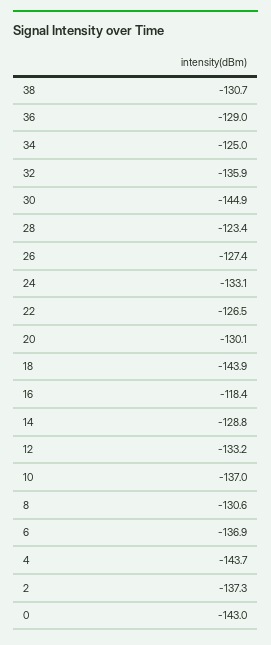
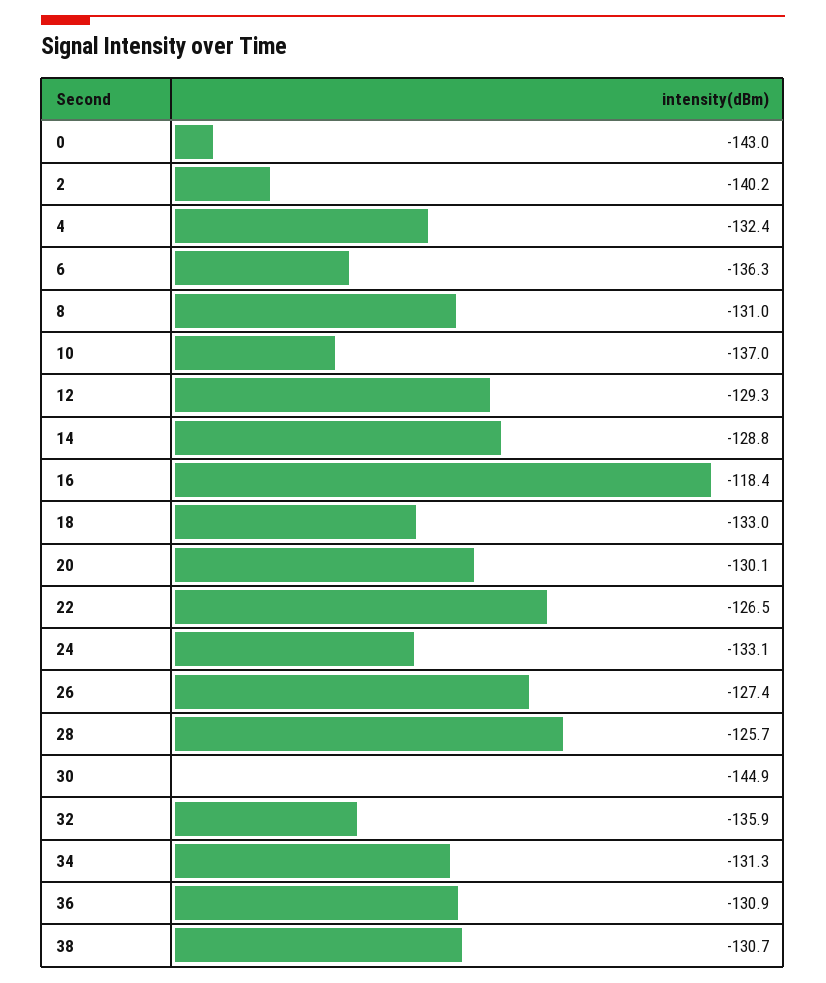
  {
    "38": -130.7,
-   "36": -129,
+   "36": -130.9,
-   "34": -125,
+   "34": -131.3,
    "32": -135.9,
    "30": -144.9,
-   "28": -123.4,
+   "28": -125.7,
    "26": -127.4,
    "24": -133.1,
    "22": -126.5,
    "20": -130.1,
-   "18": -143.9,
+   "18": -133,
    "16": -118.4,
    "14": -128.8,
-   "12": -133.2,
+   "12": -129.3,
    "10": -137,
-   "8": -130.6,
+   "8": -131,
-   "6": -136.9,
+   "6": -136.3,
-   "4": -143.7,
+   "4": -132.4,
-   "2": -137.3,
+   "2": -140.2,
    "0": -143
  }

